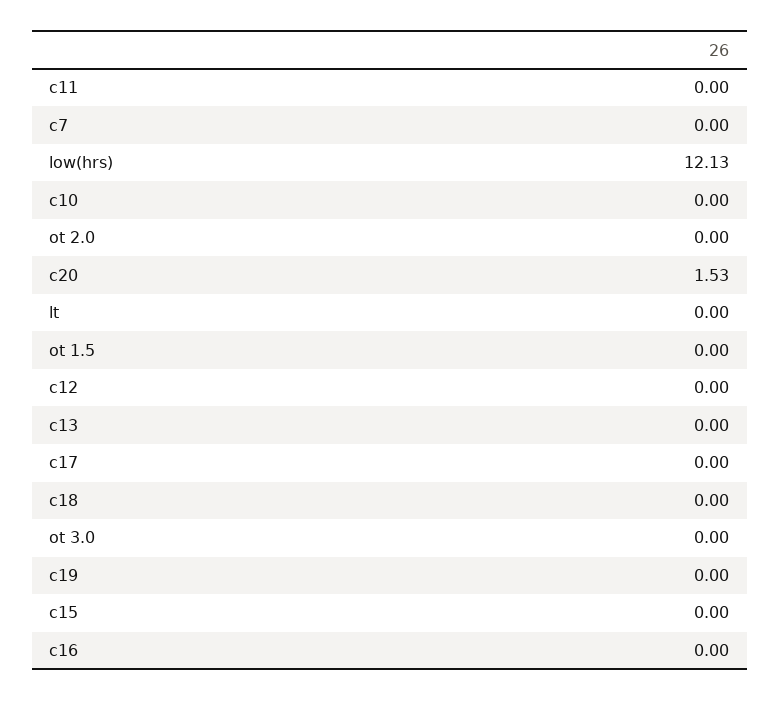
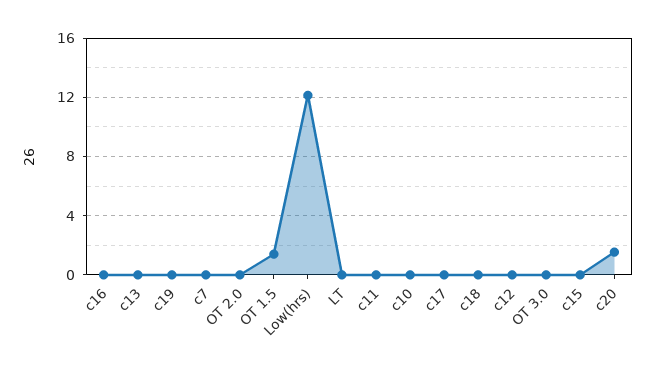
  {
    "c11": 0,
    "c7": 0,
    "low(hrs)": 12.13,
    "c10": 0,
    "ot 2.0": 0,
    "c20": 1.53,
    "lt": 0,
-   "ot 1.5": 0,
+   "ot 1.5": 1.5,
    "c12": 0,
    "c13": 0,
    "c17": 0,
    "c18": 0,
    "ot 3.0": 0,
    "c19": 0,
    "c15": 0,
    "c16": 0
  }

